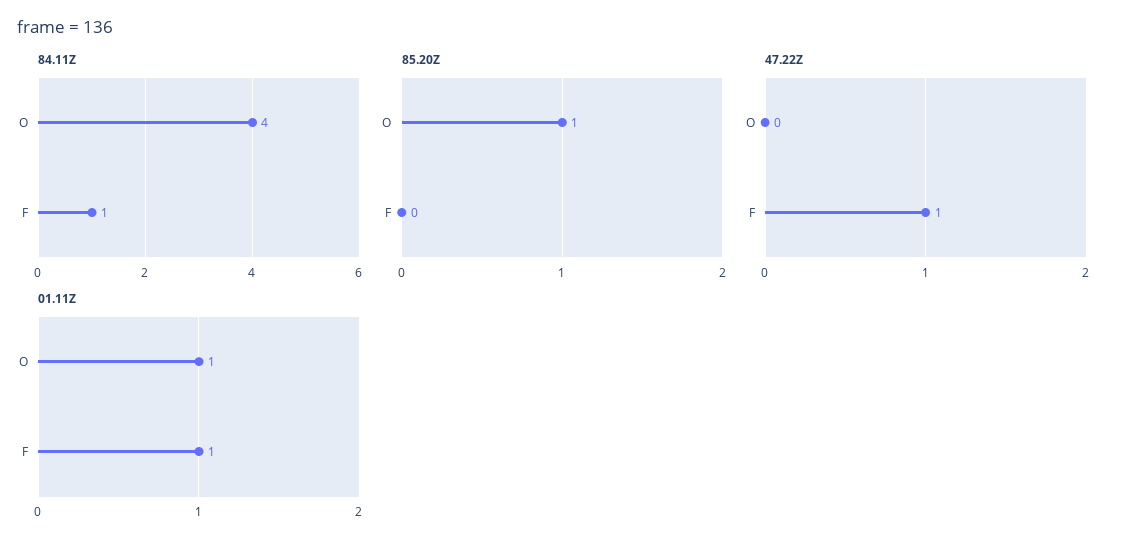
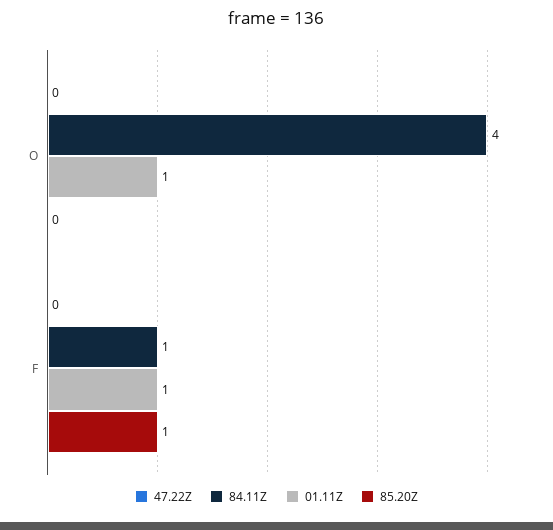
  {
    "84.11Z": {
      "O": 4,
      "F": 1
    },
    "85.20Z": {
-     "O": 1,
+     "O": 0,
-     "F": 0
+     "F": 1
    },
    "47.22Z": {
      "O": 0,
-     "F": 1
+     "F": 0
    },
    "01.11Z": {
      "O": 1,
      "F": 1
    }
  }

